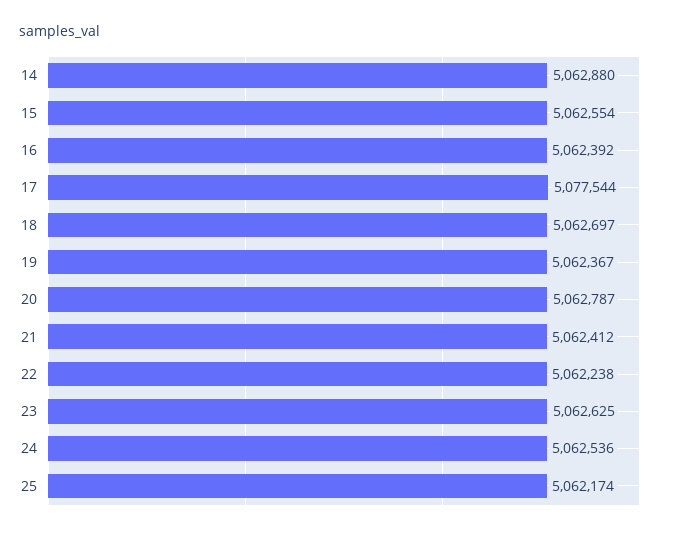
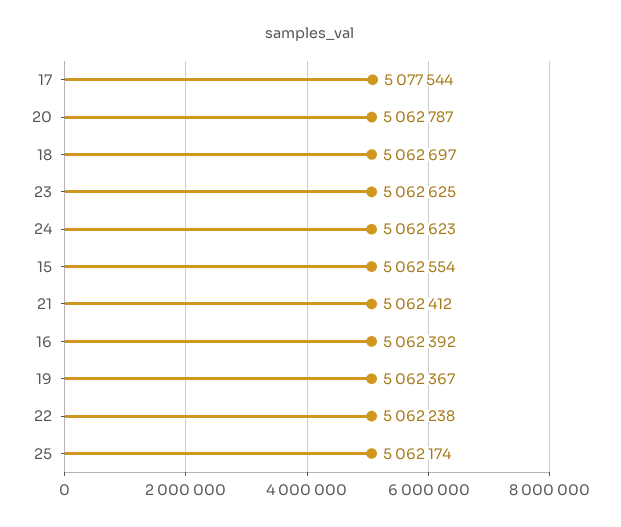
  {
-   "14": 5062880,
    "15": 5062554,
    "16": 5062392,
    "17": 5077544,
    "18": 5062697,
    "19": 5062367,
    "20": 5062787,
    "21": 5062412,
    "22": 5062238,
    "23": 5062625,
-   "24": 5062536,
+   "24": 5062623,
    "25": 5062174
  }

